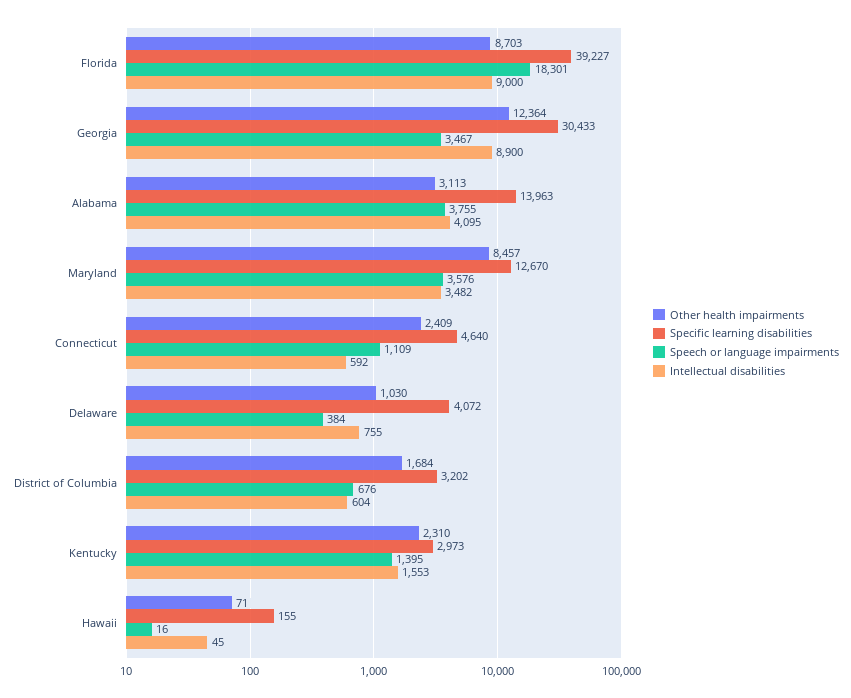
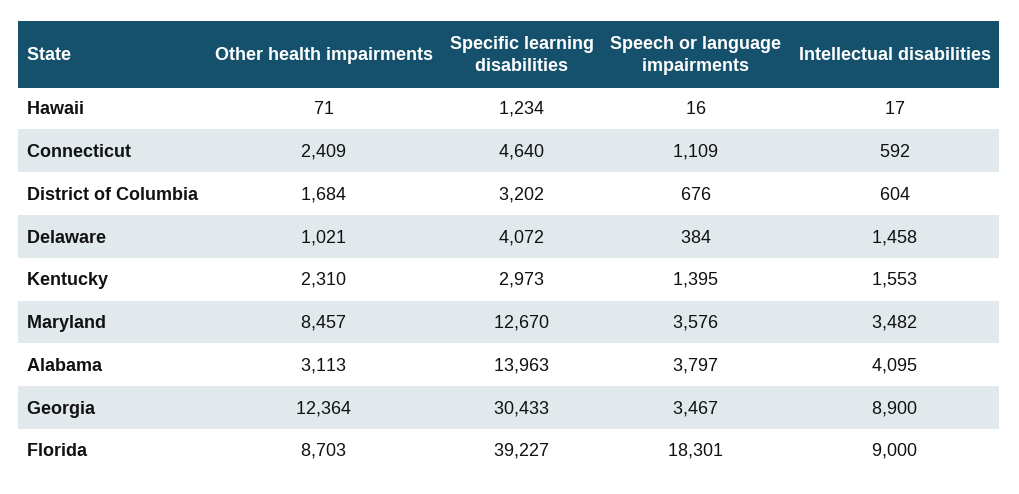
  {
    "Other health impairments": {
      "Florida": 8703,
      "Georgia": 12364,
      "Alabama": 3113,
      "Maryland": 8457,
      "Connecticut": 2409,
-     "Delaware": 1030,
+     "Delaware": 1021,
      "District of Columbia": 1684,
      "Kentucky": 2310,
      "Hawaii": 71
    },
    "Specific learning disabilities": {
      "Florida": 39227,
      "Georgia": 30433,
      "Alabama": 13963,
      "Maryland": 12670,
      "Connecticut": 4640,
      "Delaware": 4072,
      "District of Columbia": 3202,
      "Kentucky": 2973,
-     "Hawaii": 155
+     "Hawaii": 1234
    },
    "Speech or language impairments": {
      "Florida": 18301,
      "Georgia": 3467,
-     "Alabama": 3755,
+     "Alabama": 3797,
      "Maryland": 3576,
      "Connecticut": 1109,
      "Delaware": 384,
      "District of Columbia": 676,
      "Kentucky": 1395,
      "Hawaii": 16
    },
    "Intellectual disabilities": {
      "Florida": 9000,
      "Georgia": 8900,
      "Alabama": 4095,
      "Maryland": 3482,
      "Connecticut": 592,
-     "Delaware": 755,
+     "Delaware": 1458,
      "District of Columbia": 604,
      "Kentucky": 1553,
-     "Hawaii": 45
+     "Hawaii": 17
    }
  }

